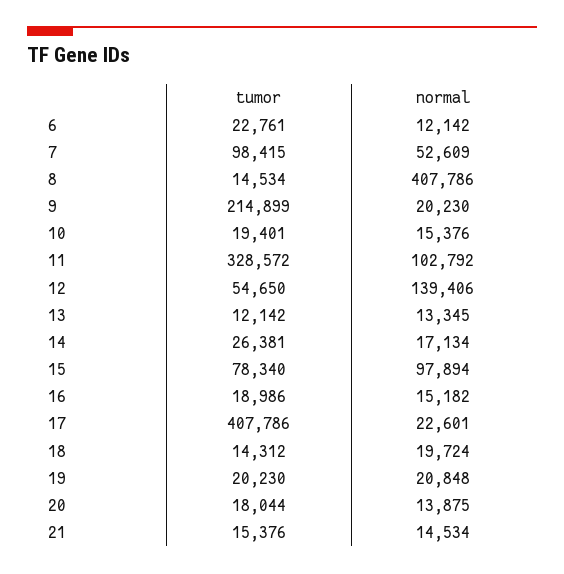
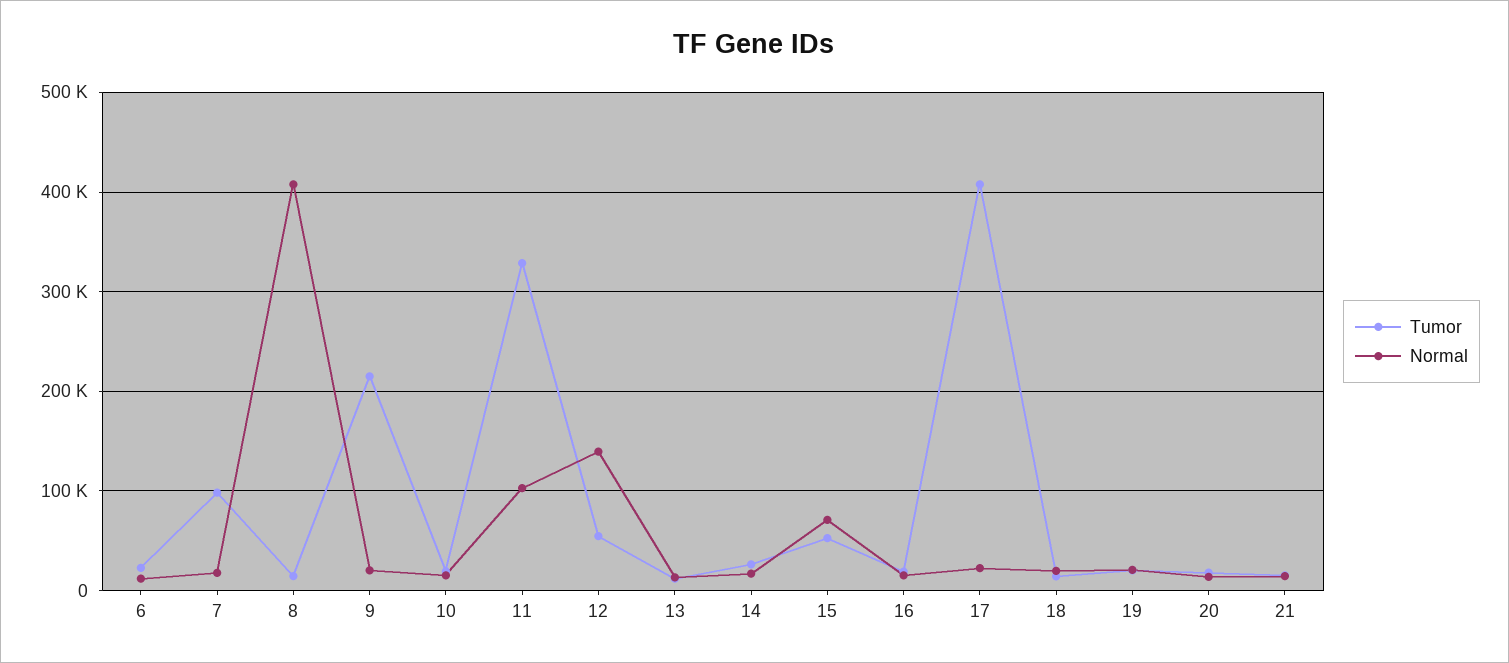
  {
    "tumor": {
      "6": 22761,
      "7": 98415,
      "8": 14534,
      "9": 214899,
      "10": 19401,
      "11": 328572,
      "12": 54650,
      "13": 12142,
      "14": 26381,
-     "15": 78340,
+     "15": 50000,
      "16": 18986,
      "17": 407786,
      "18": 14312,
      "19": 20230,
      "20": 18044,
      "21": 15376
    },
    "normal": {
      "6": 12142,
-     "7": 52609,
+     "7": 20000,
      "8": 407786,
      "9": 20230,
      "10": 15376,
      "11": 102792,
      "12": 139406,
      "13": 13345,
      "14": 17134,
-     "15": 97894,
+     "15": 70000,
      "16": 15182,
      "17": 22601,
      "18": 19724,
      "19": 20848,
      "20": 13875,
      "21": 14534
    }
  }

